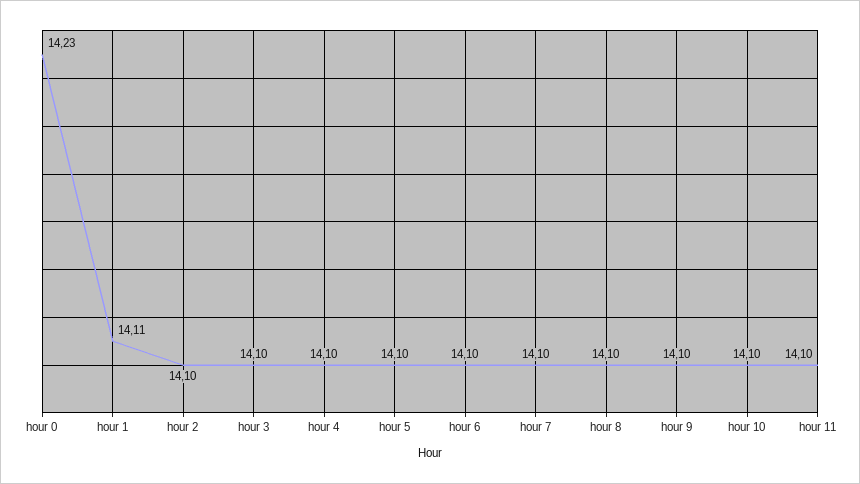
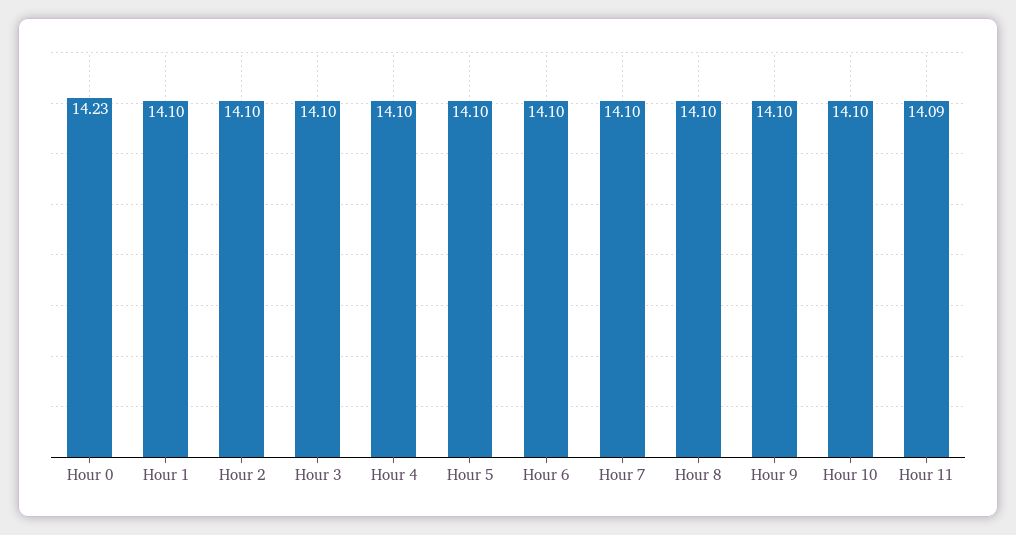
  {
    "hour 0": 14.23,
-   "hour 1": 14.11,
+   "hour 1": 14.1,
    "hour 2": 14.1,
    "hour 3": 14.1,
    "hour 4": 14.1,
    "hour 5": 14.1,
    "hour 6": 14.1,
    "hour 7": 14.1,
    "hour 8": 14.1,
    "hour 9": 14.1,
    "hour 10": 14.1,
-   "hour 11": 14.1
+   "hour 11": 14.09
  }

